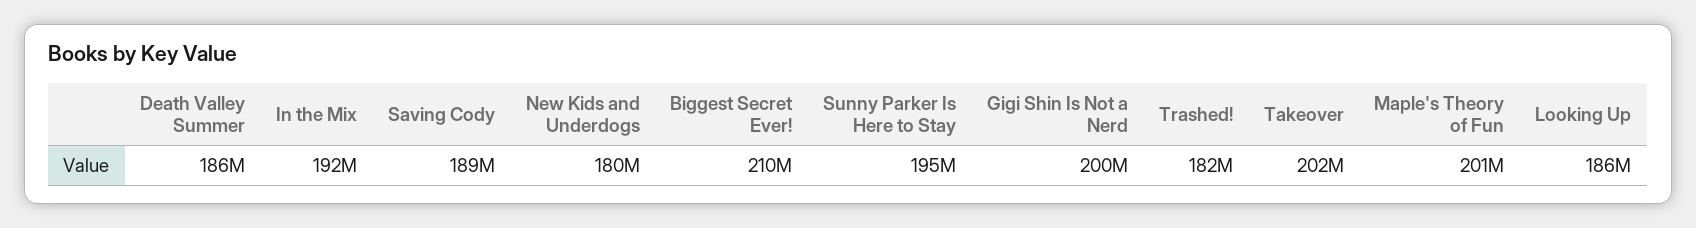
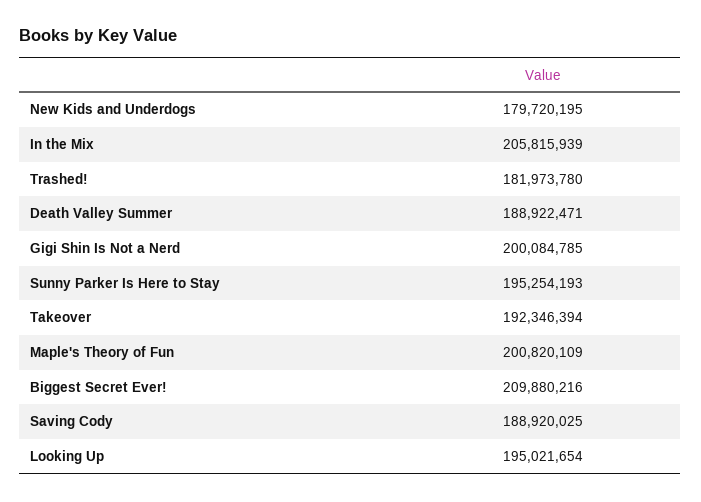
  {
-   "Death Valley Summer": 186000000,
+   "Death Valley Summer": 188922471,
-   "In the Mix": 192000000,
+   "In the Mix": 205815939,
    "Saving Cody": 188920025,
    "New Kids and Underdogs": 179720195,
    "Biggest Secret Ever!": 209880216,
    "Sunny Parker Is Here to Stay": 195254193,
    "Gigi Shin Is Not a Nerd": 200084785,
    "Trashed!": 181973780,
-   "Takeover": 202000000,
+   "Takeover": 192346394,
    "Maple's Theory of Fun": 200820109,
-   "Looking Up": 186000000
+   "Looking Up": 195021654
  }

